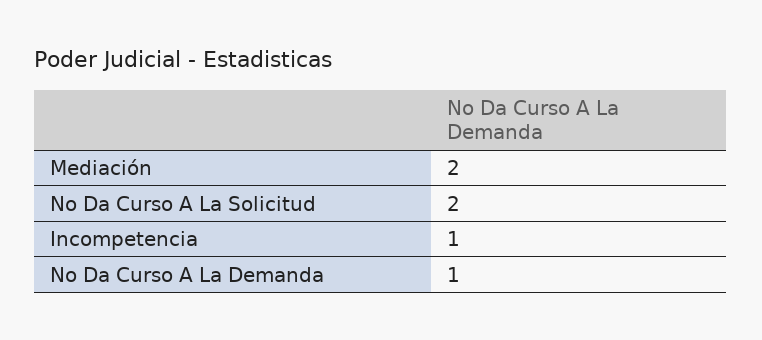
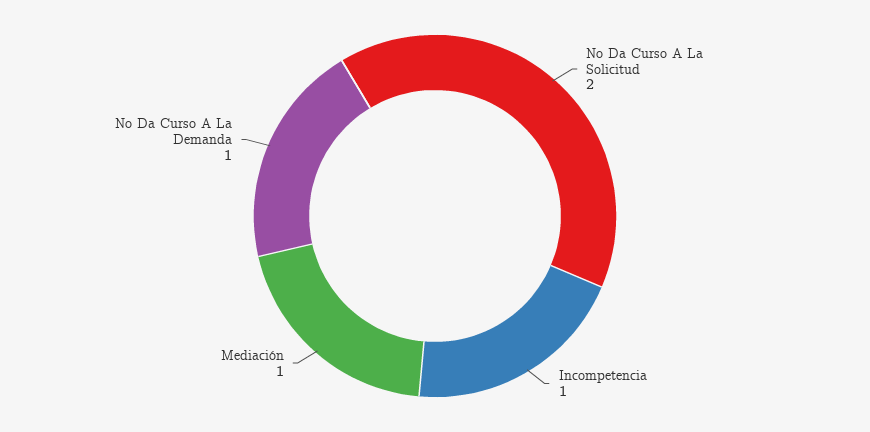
  {
-   "Mediación": 2,
+   "Mediación": 1,
    "No Da Curso A La Solicitud": 2,
    "Incompetencia": 1,
    "No Da Curso A La Demanda": 1
  }

